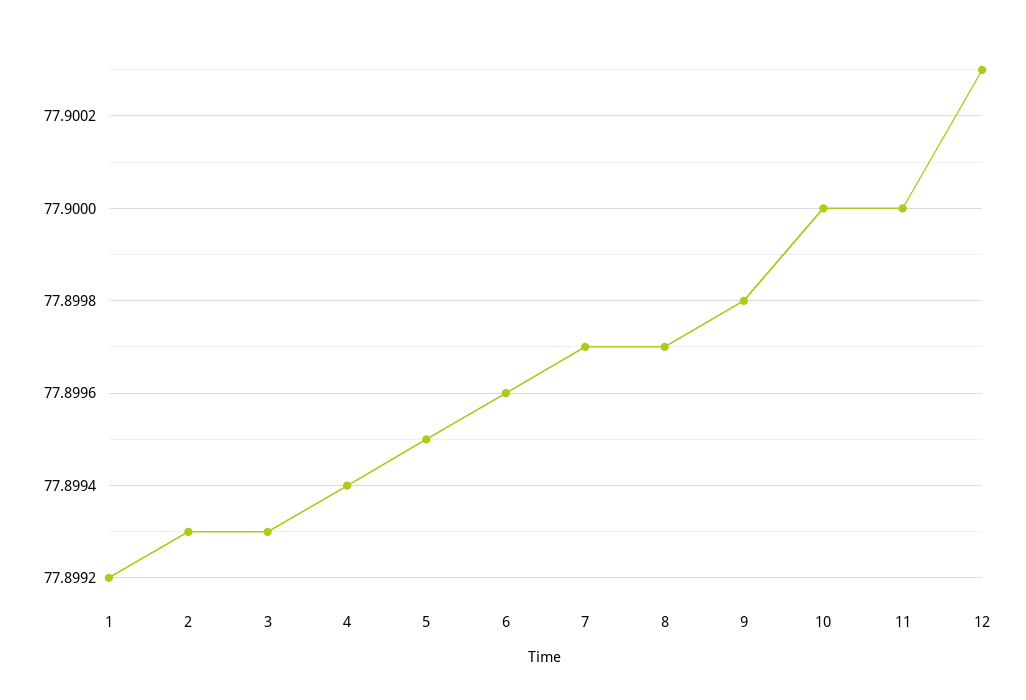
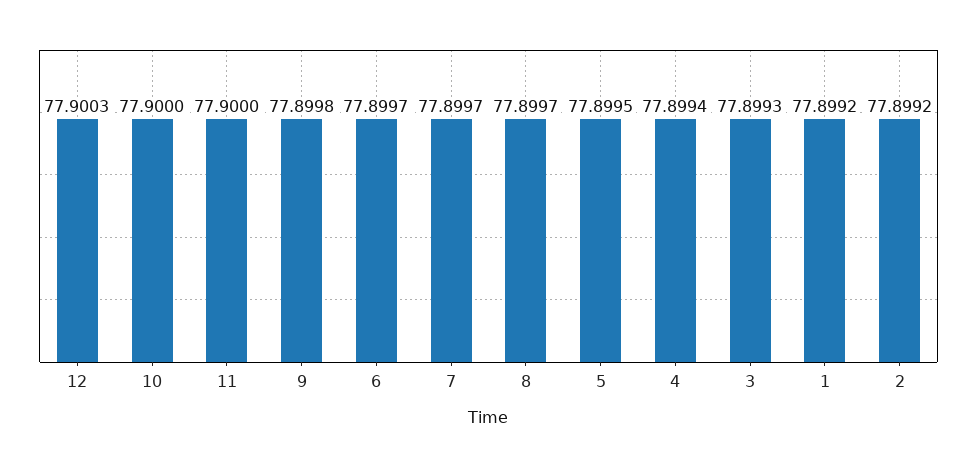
  {
    "1": 77.8992,
-   "2": 77.8993,
+   "2": 77.8992,
    "3": 77.8993,
    "4": 77.8994,
    "5": 77.8995,
-   "6": 77.8996,
+   "6": 77.8997,
    "7": 77.8997,
    "8": 77.8997,
    "9": 77.8998,
    "10": 77.9,
    "11": 77.9,
    "12": 77.9003
  }

